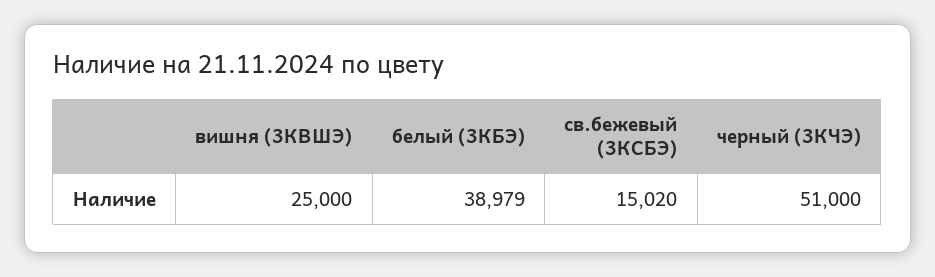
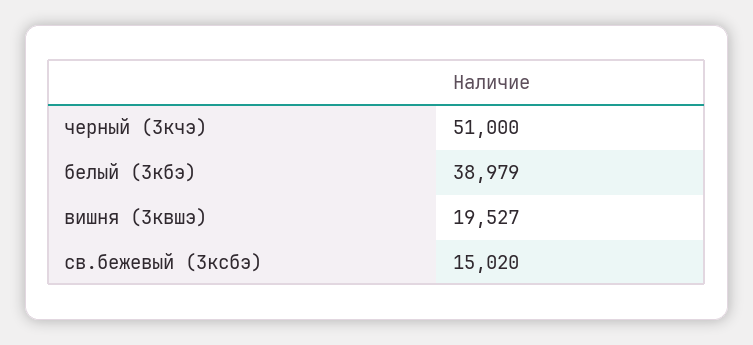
  {
-   "вишня (3КВШЭ)": 25000,
+   "вишня (3КВШЭ)": 19527,
    "белый (3КБЭ)": 38979,
    "св.бежевый (3КСБЭ)": 15020,
    "черный (3КЧЭ)": 51000
  }

